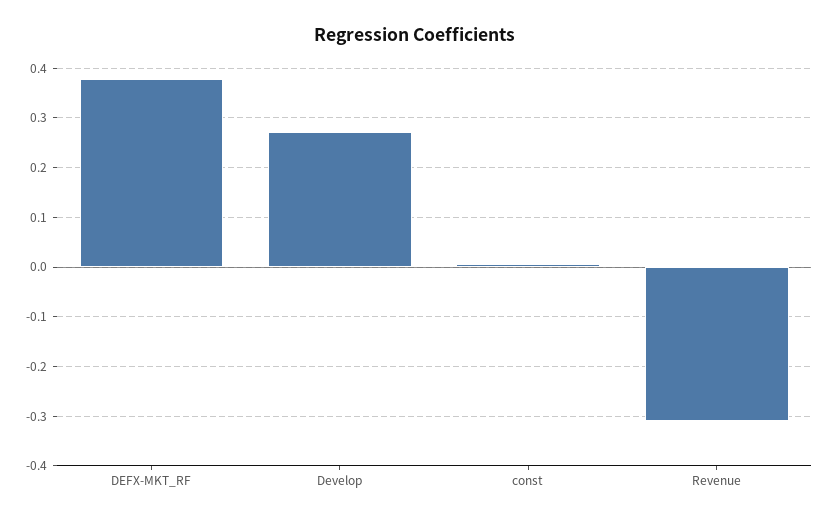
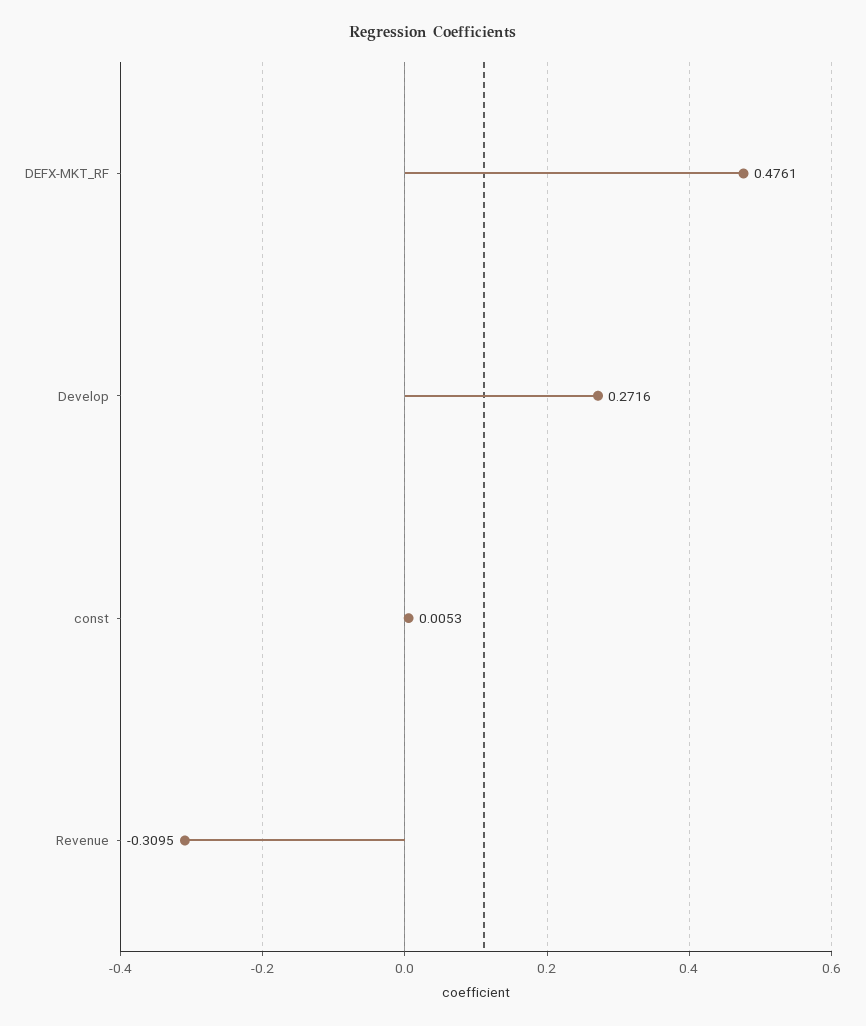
  {
-   "DEFX-MKT_RF": 0.38,
+   "DEFX-MKT_RF": 0.4761,
    "Develop": 0.2716,
    "const": 0.0053,
    "Revenue": -0.3095
  }

